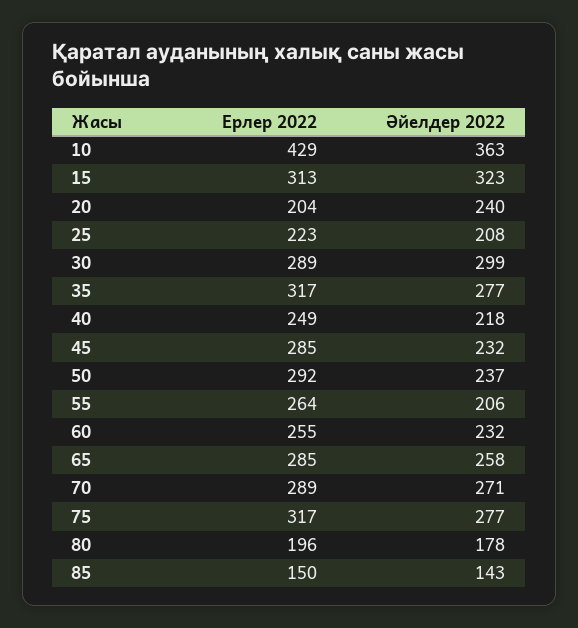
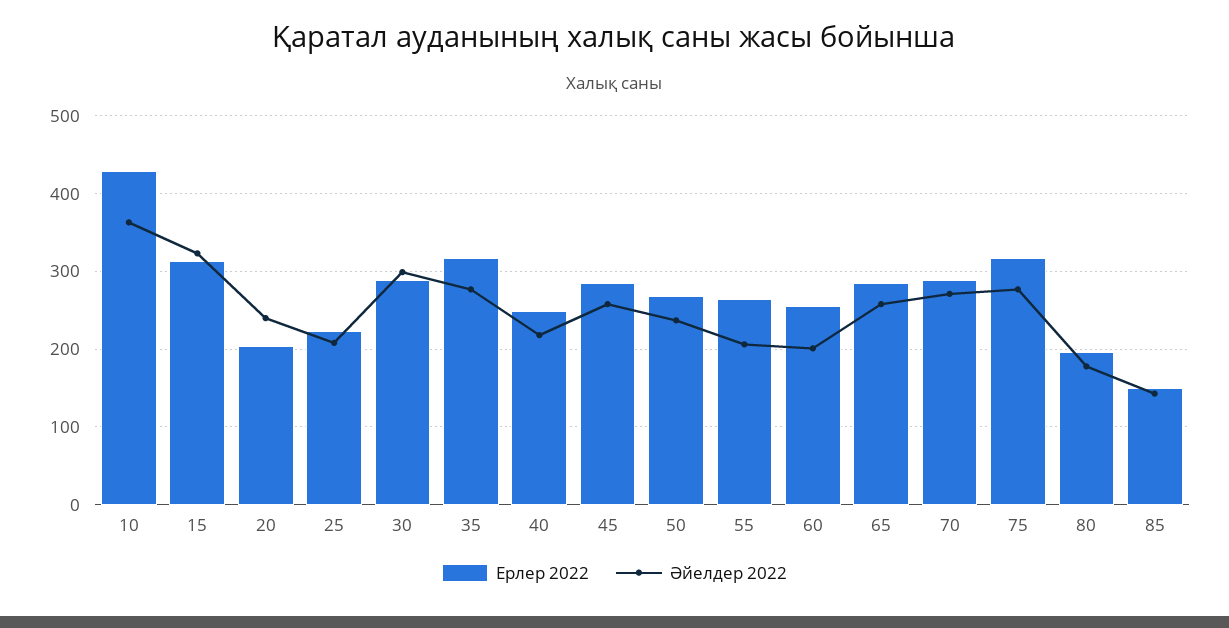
  {
    "Ерлер 2022": {
      "10": 429,
      "15": 313,
      "20": 204,
      "25": 223,
      "30": 289,
      "35": 317,
      "40": 249,
      "45": 285,
-     "50": 292,
+     "50": 270,
      "55": 264,
      "60": 255,
      "65": 285,
      "70": 289,
      "75": 317,
      "80": 196,
      "85": 150
    },
    "Әйелдер 2022": {
      "10": 363,
      "15": 323,
      "20": 240,
      "25": 208,
      "30": 299,
      "35": 277,
      "40": 218,
-     "45": 232,
+     "45": 260,
      "50": 237,
      "55": 206,
-     "60": 232,
+     "60": 200,
      "65": 258,
      "70": 271,
      "75": 277,
      "80": 178,
      "85": 143
    }
  }

